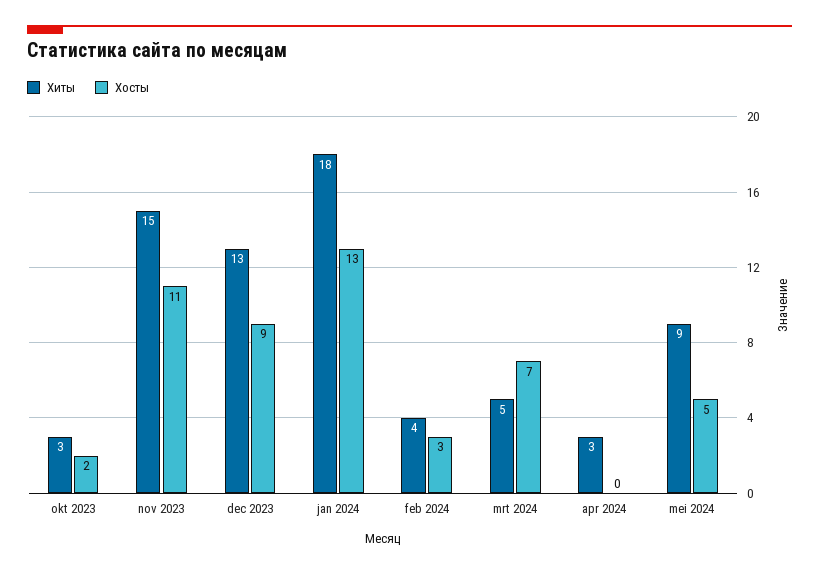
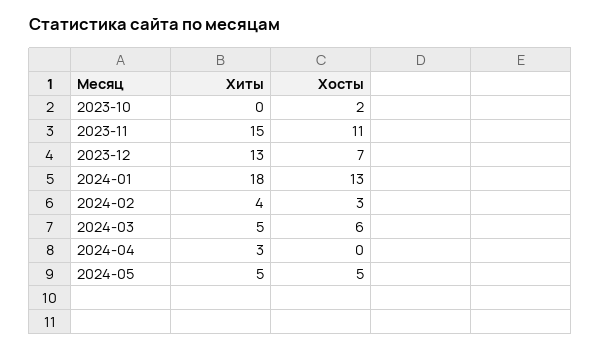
  {
    "Хиты": {
-     "okt 2023": 3,
+     "okt 2023": 0,
      "nov 2023": 15,
      "dec 2023": 13,
      "jan 2024": 18,
      "feb 2024": 4,
      "mrt 2024": 5,
      "apr 2024": 3,
-     "mei 2024": 9
+     "mei 2024": 5
    },
    "Хосты": {
      "okt 2023": 2,
      "nov 2023": 11,
-     "dec 2023": 9,
+     "dec 2023": 7,
      "jan 2024": 13,
      "feb 2024": 3,
-     "mrt 2024": 7,
+     "mrt 2024": 6,
      "apr 2024": 0,
      "mei 2024": 5
    }
  }

